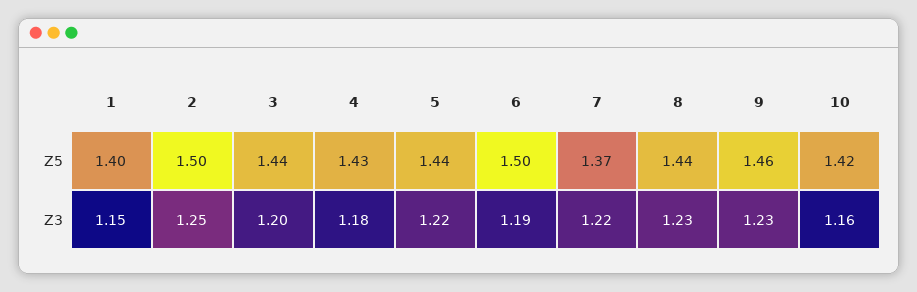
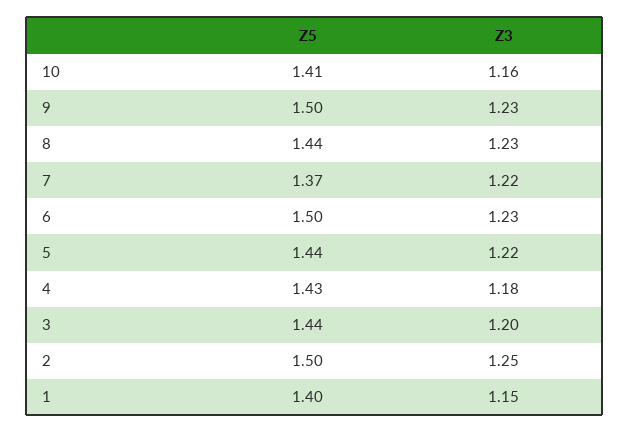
  {
    "1": {
      "Z5": 1.4,
      "Z3": 1.15
    },
    "2": {
      "Z5": 1.5,
      "Z3": 1.25
    },
    "3": {
      "Z5": 1.44,
      "Z3": 1.2
    },
    "4": {
      "Z5": 1.43,
      "Z3": 1.18
    },
    "5": {
      "Z5": 1.44,
      "Z3": 1.22
    },
    "6": {
      "Z5": 1.5,
-     "Z3": 1.19
+     "Z3": 1.23
    },
    "7": {
      "Z5": 1.37,
      "Z3": 1.22
    },
    "8": {
      "Z5": 1.44,
      "Z3": 1.23
    },
    "9": {
-     "Z5": 1.46,
+     "Z5": 1.5,
      "Z3": 1.23
    },
    "10": {
-     "Z5": 1.42,
+     "Z5": 1.41,
      "Z3": 1.16
    }
  }

